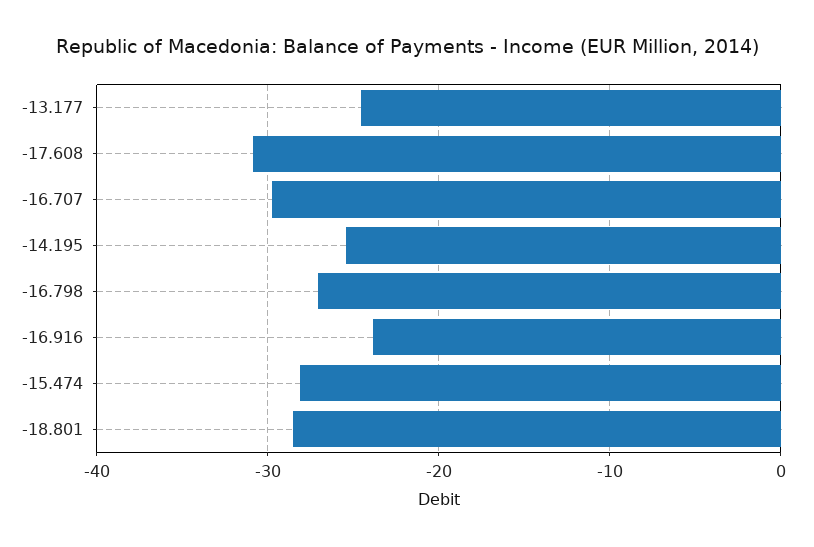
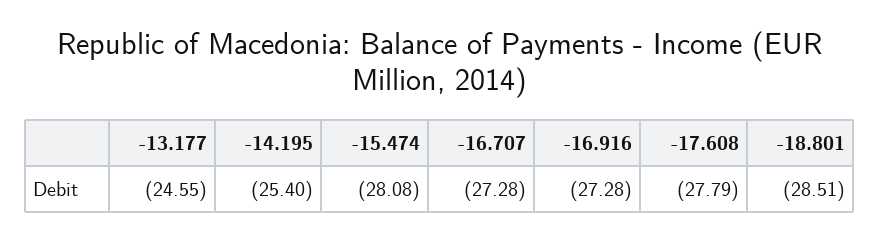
  {
    "-13.177": -24.55,
-   "-17.608": -31,
+   "-17.608": -27.79,
-   "-16.707": -30,
+   "-16.707": -27.28,
    "-14.195": -25.4,
-   "-16.798": -27,
-   "-16.916": -24,
+   "-16.916": -27.28,
    "-15.474": -28.08,
    "-18.801": -28.51
  }

